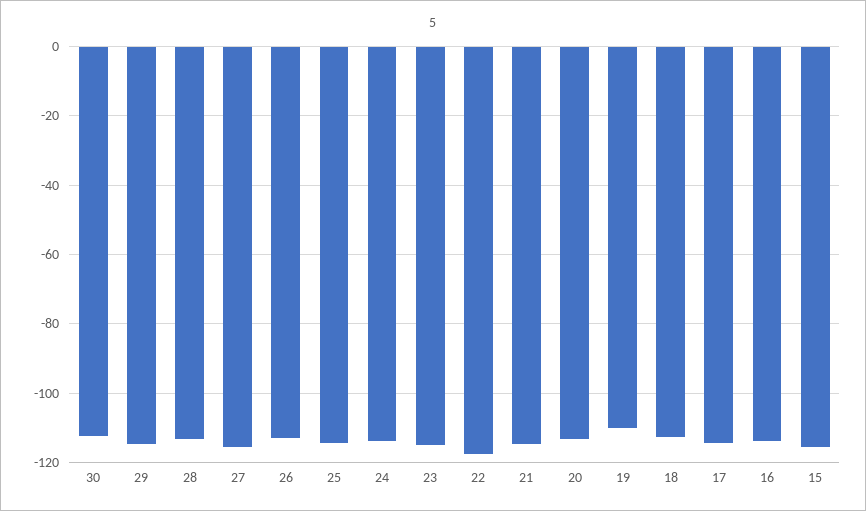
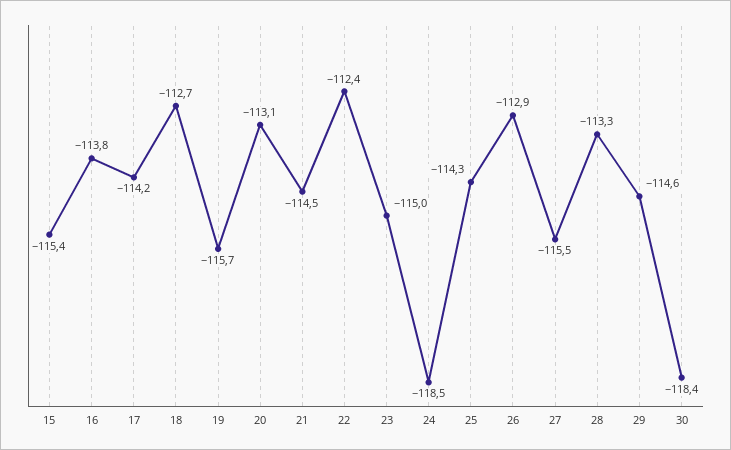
  {
-   "30": -112,
+   "30": -118.4,
    "29": -114.6,
    "28": -113.3,
    "27": -115.5,
    "26": -112.9,
    "25": -114.3,
-   "24": -114,
+   "24": -118.5,
    "23": -115,
-   "22": -118,
+   "22": -112.4,
    "21": -114.5,
    "20": -113.1,
-   "19": -110,
+   "19": -115.7,
    "18": -112.7,
    "17": -114.2,
    "16": -113.8,
    "15": -115.4
  }

